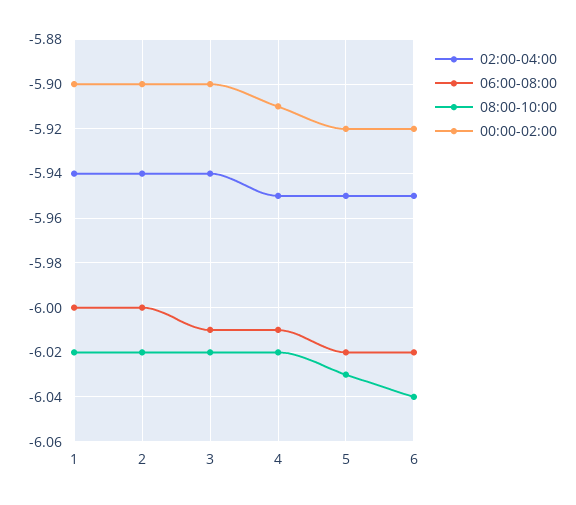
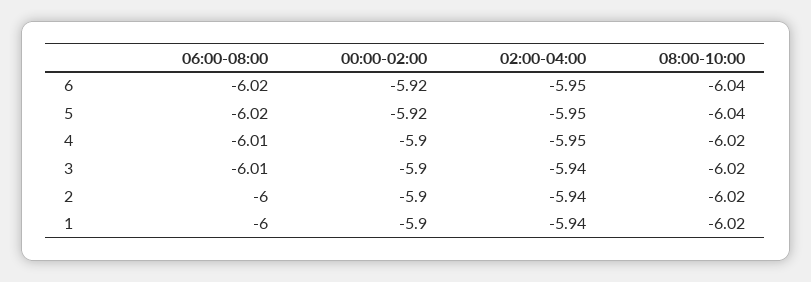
  {
    "02:00-04:00": {
      "1": -5.94,
      "2": -5.94,
      "3": -5.94,
      "4": -5.95,
      "5": -5.95,
      "6": -5.95
    },
    "06:00-08:00": {
      "1": -6,
      "2": -6,
      "3": -6.01,
      "4": -6.01,
      "5": -6.02,
      "6": -6.02
    },
    "08:00-10:00": {
      "1": -6.02,
      "2": -6.02,
      "3": -6.02,
      "4": -6.02,
-     "5": -6.03,
+     "5": -6.04,
      "6": -6.04
    },
    "00:00-02:00": {
      "1": -5.9,
      "2": -5.9,
      "3": -5.9,
-     "4": -5.91,
+     "4": -5.9,
      "5": -5.92,
      "6": -5.92
    }
  }

